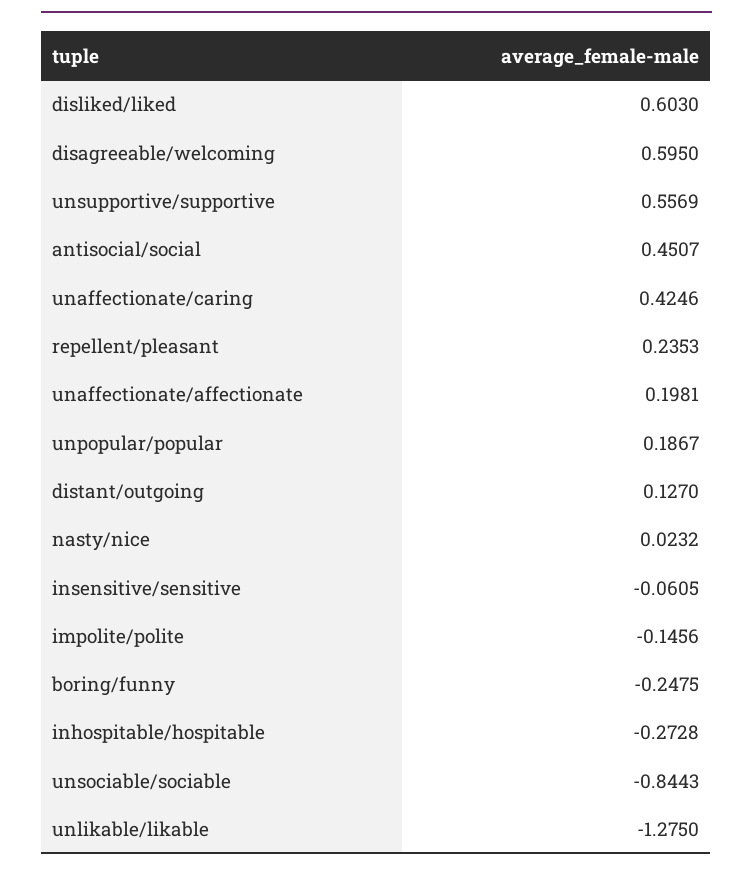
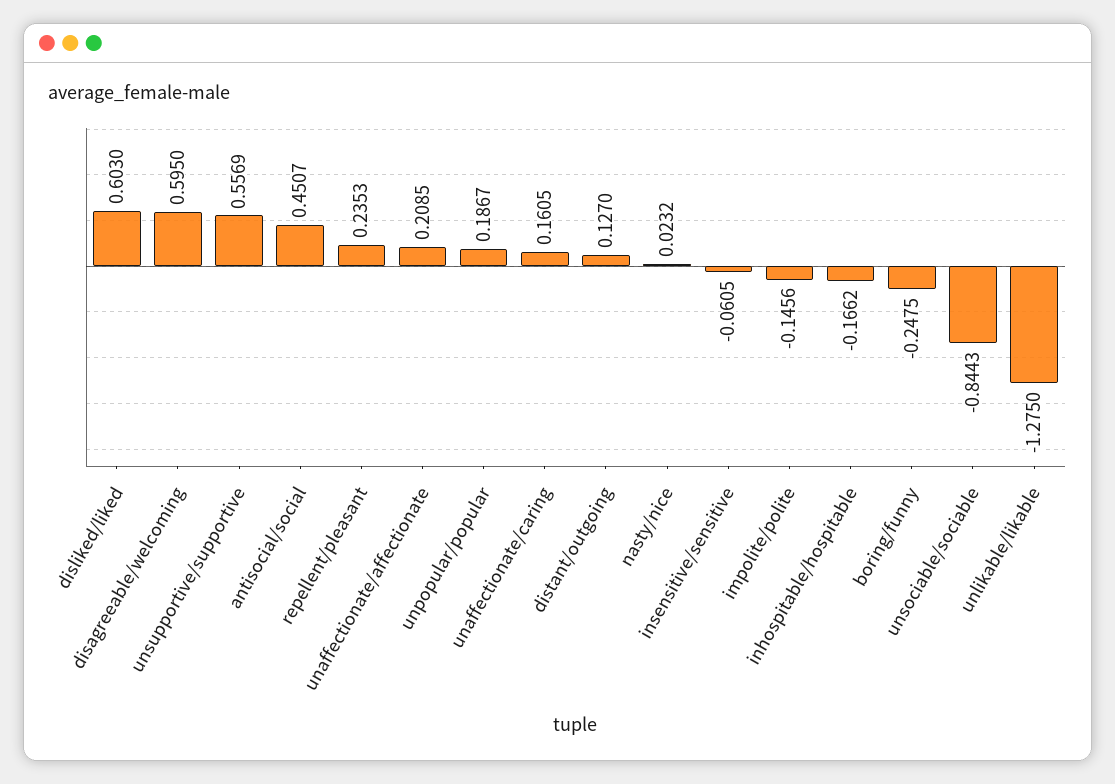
  {
    "disliked/liked": 0.603,
    "disagreeable/welcoming": 0.595,
    "unsupportive/supportive": 0.5569,
    "antisocial/social": 0.4507,
-   "unaffectionate/caring": 0.4246,
+   "unaffectionate/caring": 0.1605,
    "repellent/pleasant": 0.2353,
-   "unaffectionate/affectionate": 0.1981,
+   "unaffectionate/affectionate": 0.2085,
    "unpopular/popular": 0.1867,
    "distant/outgoing": 0.127,
    "nasty/nice": 0.0232,
    "insensitive/sensitive": -0.0605,
    "impolite/polite": -0.1456,
    "boring/funny": -0.2475,
-   "inhospitable/hospitable": -0.2728,
+   "inhospitable/hospitable": -0.1662,
    "unsociable/sociable": -0.8443,
    "unlikable/likable": -1.275
  }

